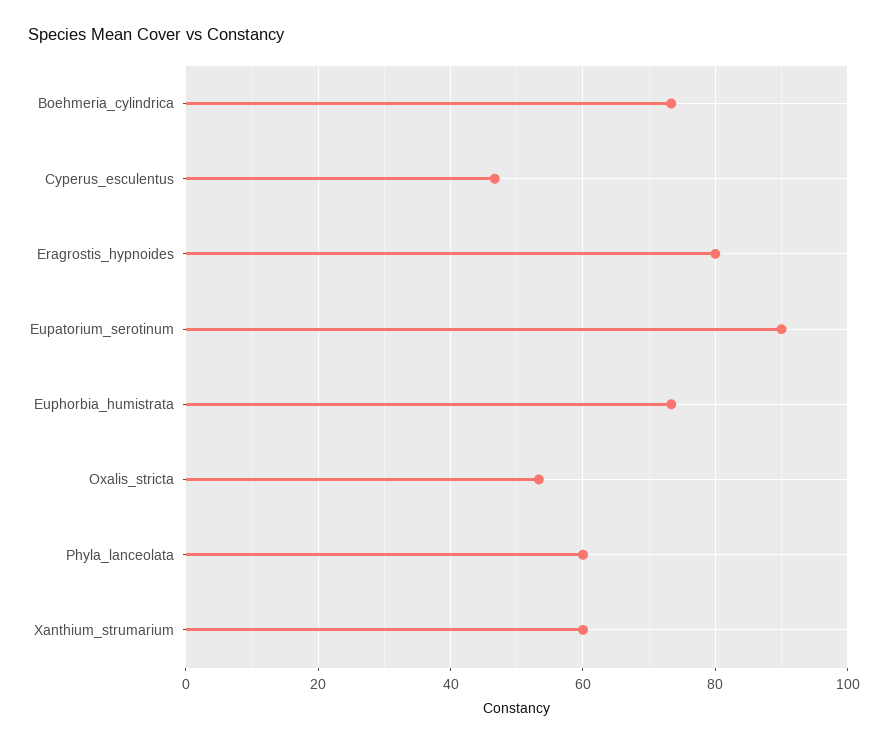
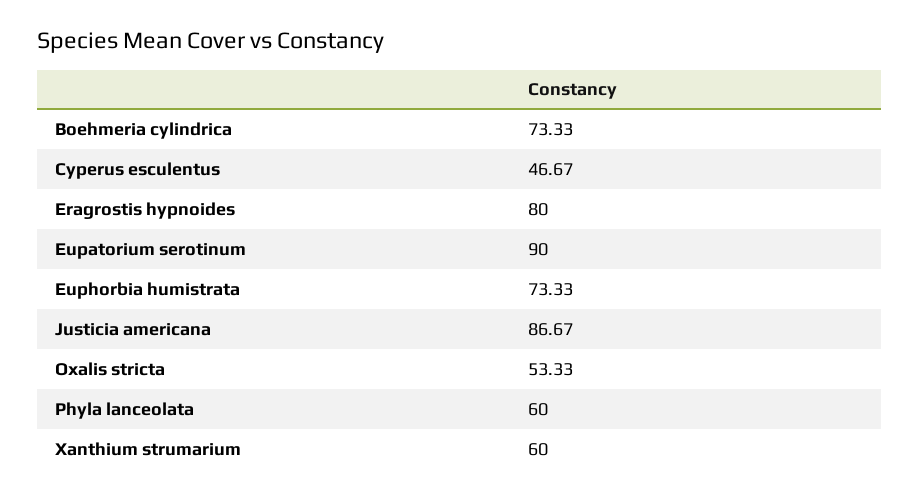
  {
    "Boehmeria_cylindrica": 73.33,
    "Cyperus_esculentus": 46.67,
    "Eragrostis_hypnoides": 80,
    "Eupatorium_serotinum": 90,
    "Euphorbia_humistrata": 73.33,
    "Oxalis_stricta": 53.33,
    "Phyla_lanceolata": 60,
-   "Xanthium_strumarium": 60
+   "Xanthium_strumarium": 60,
+   "Justicia americana": 86.67
  }

